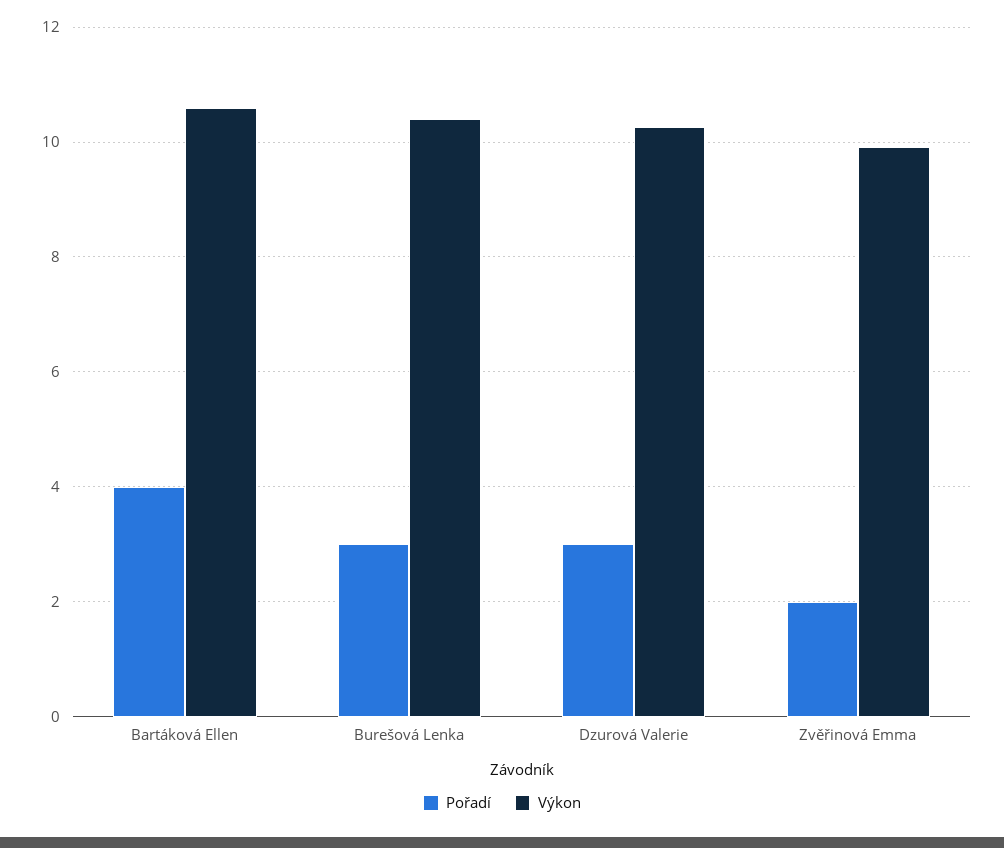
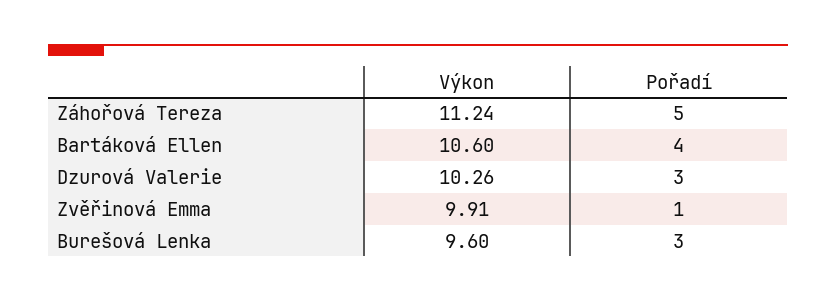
  {
    "Pořadí": {
      "Bartáková Ellen": 4,
      "Burešová Lenka": 3,
      "Dzurová Valerie": 3,
-     "Zvěřinová Emma": 2
+     "Zvěřinová Emma": 1,
+     "Záhořová Tereza": 5
    },
    "Výkon": {
      "Bartáková Ellen": 10.6,
-     "Burešová Lenka": 10.4,
+     "Burešová Lenka": 9.6,
      "Dzurová Valerie": 10.26,
-     "Zvěřinová Emma": 9.91
+     "Zvěřinová Emma": 9.91,
+     "Záhořová Tereza": 11.24
    }
  }

